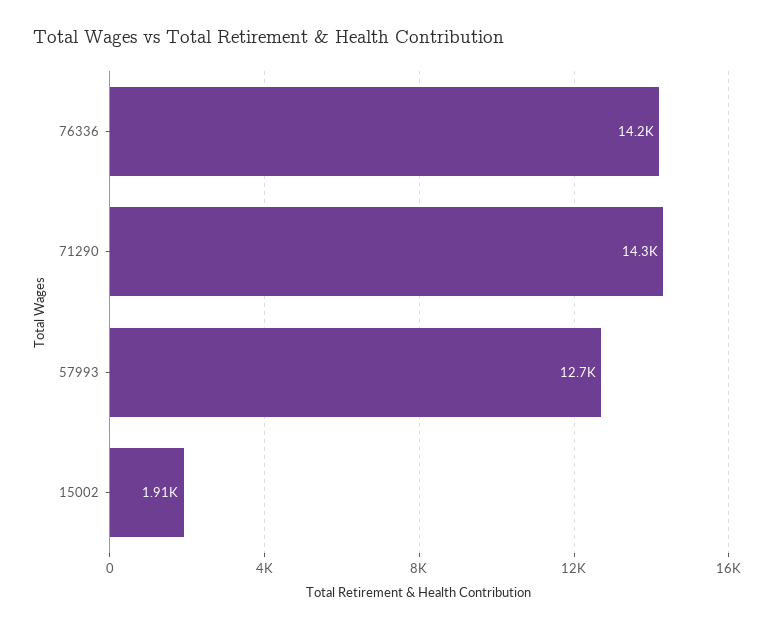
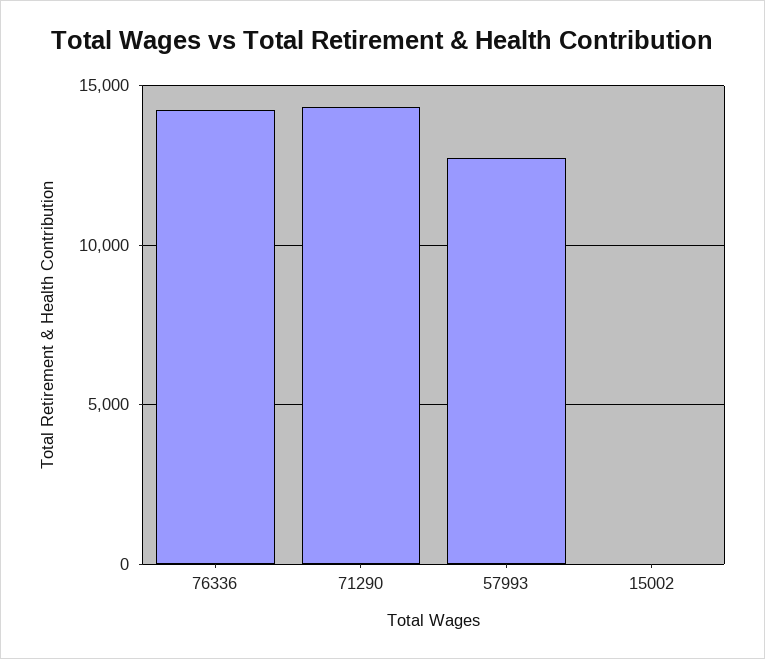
  {
    "76336": 14200,
    "71290": 14300,
    "57993": 12700,
-   "15002": 1910
+   "15002": 0
  }

